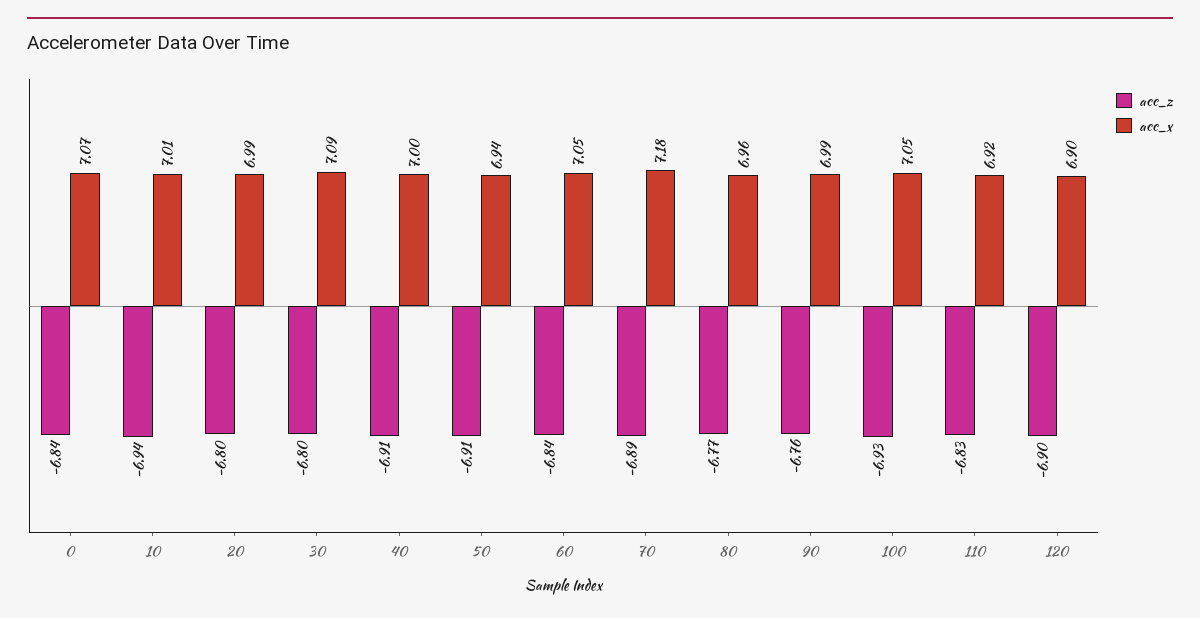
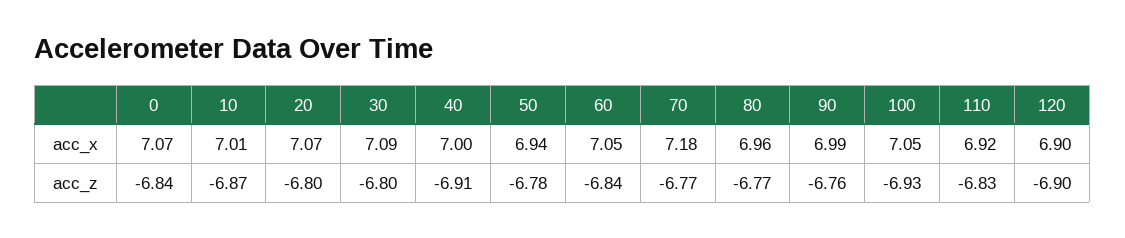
  {
    "acc_z": {
      "0": -6.84,
-     "10": -6.94,
+     "10": -6.87,
      "20": -6.8,
      "30": -6.8,
      "40": -6.91,
-     "50": -6.91,
+     "50": -6.78,
      "60": -6.84,
-     "70": -6.89,
+     "70": -6.77,
      "80": -6.77,
      "90": -6.76,
      "100": -6.93,
      "110": -6.83,
      "120": -6.9
    },
    "acc_x": {
      "0": 7.07,
      "10": 7.01,
-     "20": 6.99,
+     "20": 7.07,
      "30": 7.09,
      "40": 7,
      "50": 6.94,
      "60": 7.05,
      "70": 7.18,
      "80": 6.96,
      "90": 6.99,
      "100": 7.05,
      "110": 6.92,
      "120": 6.9
    }
  }

